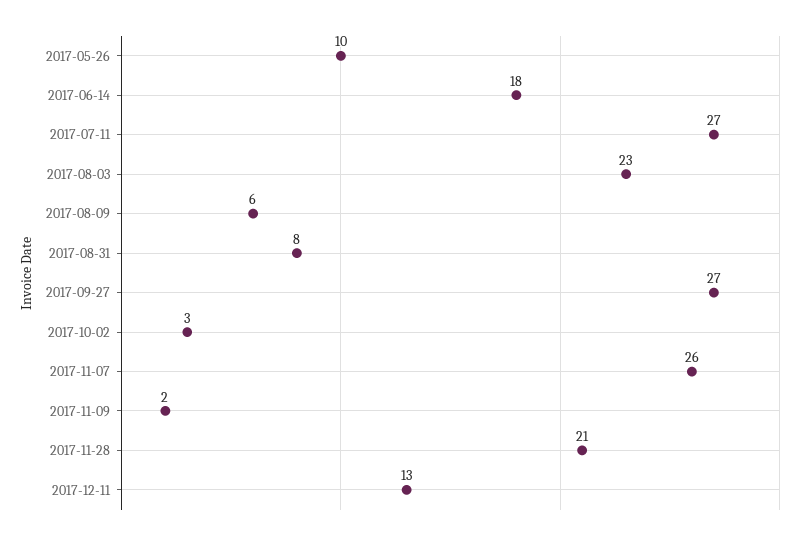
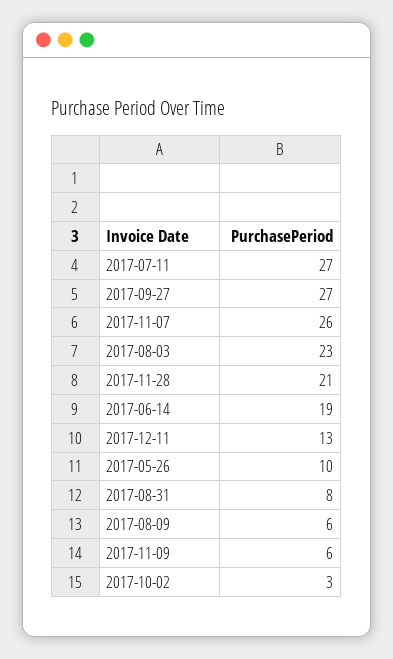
  {
    "2017-05-26": 10,
-   "2017-06-14": 18,
+   "2017-06-14": 19,
    "2017-07-11": 27,
    "2017-08-03": 23,
    "2017-08-09": 6,
    "2017-08-31": 8,
    "2017-09-27": 27,
    "2017-10-02": 3,
    "2017-11-07": 26,
-   "2017-11-09": 2,
+   "2017-11-09": 6,
    "2017-11-28": 21,
    "2017-12-11": 13
  }

